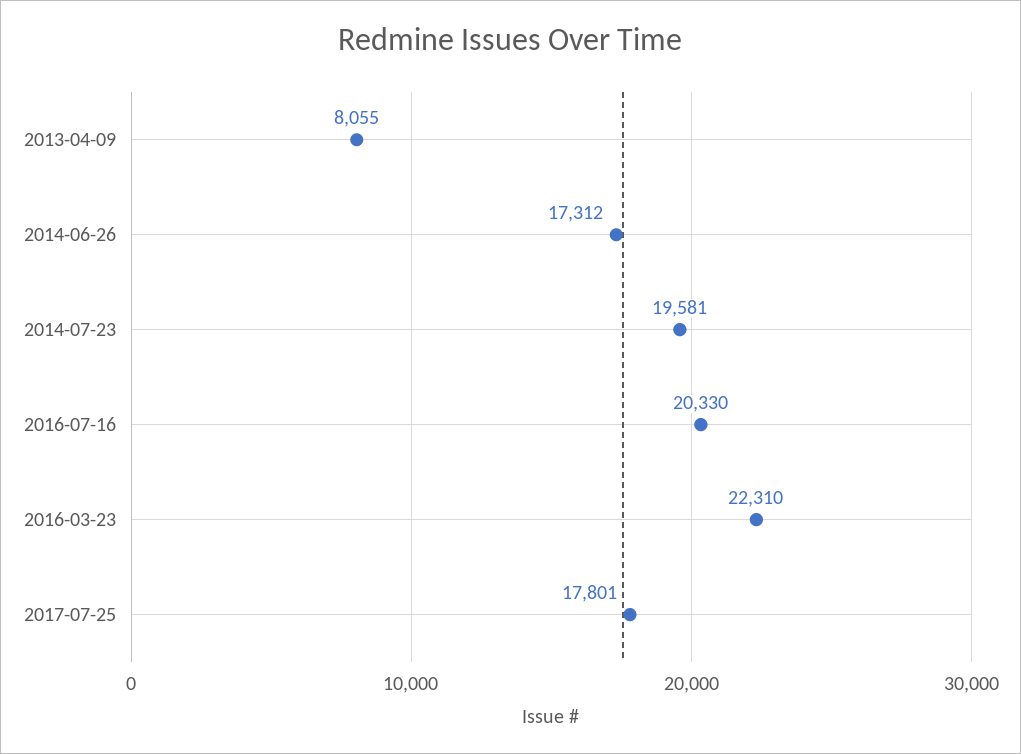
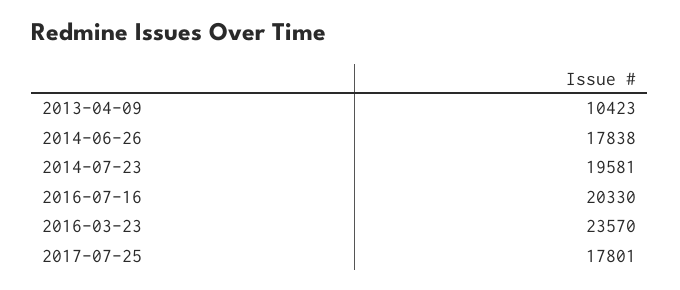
  {
-   "2013-04-09": 8055,
+   "2013-04-09": 10423,
-   "2014-06-26": 17312,
+   "2014-06-26": 17838,
    "2014-07-23": 19581,
    "2016-07-16": 20330,
-   "2016-03-23": 22310,
+   "2016-03-23": 23570,
    "2017-07-25": 17801
  }

